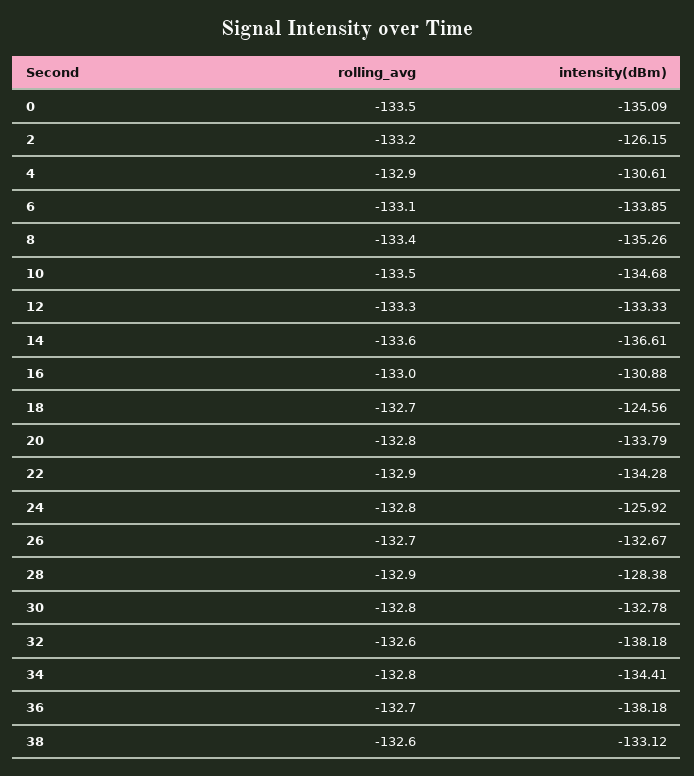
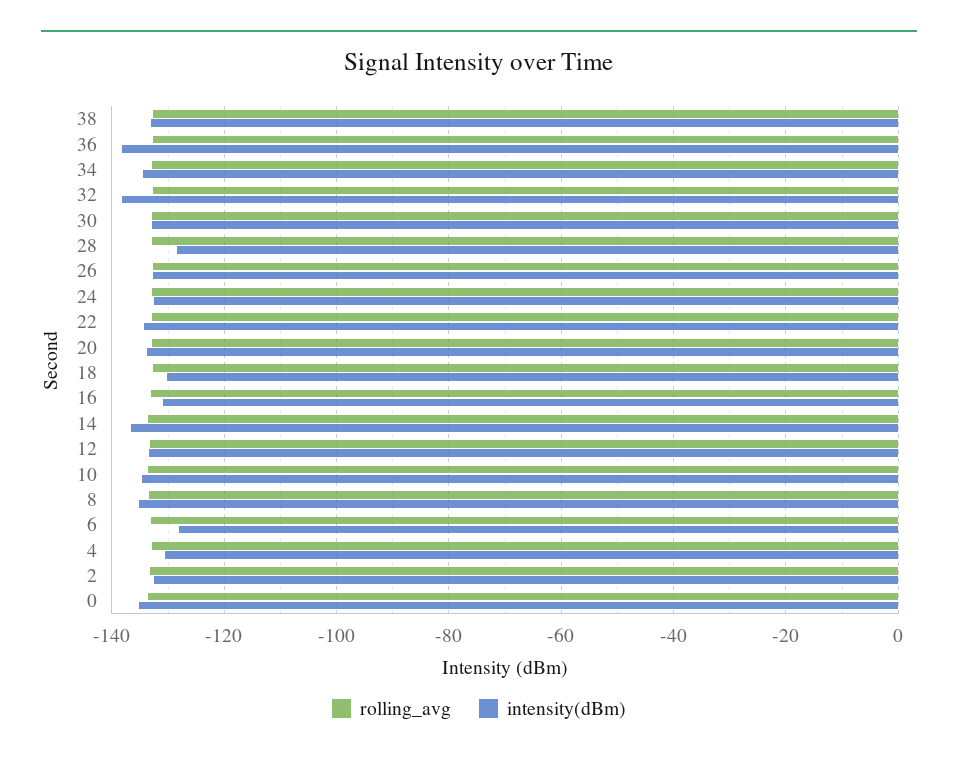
  {
    "rolling_avg": {
      "0": -133.5,
      "2": -133.2,
      "4": -132.9,
      "6": -133.1,
      "8": -133.4,
      "10": -133.5,
      "12": -133.3,
      "14": -133.6,
      "16": -133,
      "18": -132.7,
      "20": -132.8,
      "22": -132.9,
      "24": -132.8,
      "26": -132.7,
      "28": -132.9,
      "30": -132.8,
      "32": -132.6,
      "34": -132.8,
      "36": -132.7,
      "38": -132.6
    },
    "intensity(dBm)": {
      "0": -135.09,
-     "2": -126.15,
+     "2": -132,
      "4": -130.61,
-     "6": -133.85,
+     "6": -128,
      "8": -135.26,
      "10": -134.68,
      "12": -133.33,
      "14": -136.61,
      "16": -130.88,
-     "18": -124.56,
+     "18": -130,
      "20": -133.79,
      "22": -134.28,
-     "24": -125.92,
+     "24": -132,
      "26": -132.67,
      "28": -128.38,
      "30": -132.78,
      "32": -138.18,
      "34": -134.41,
      "36": -138.18,
      "38": -133.12
    }
  }

